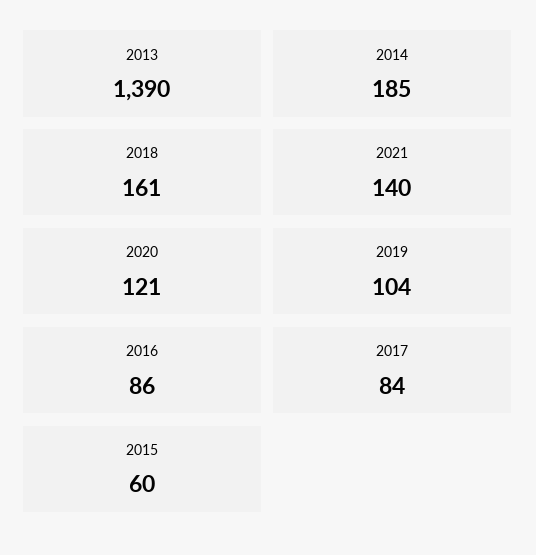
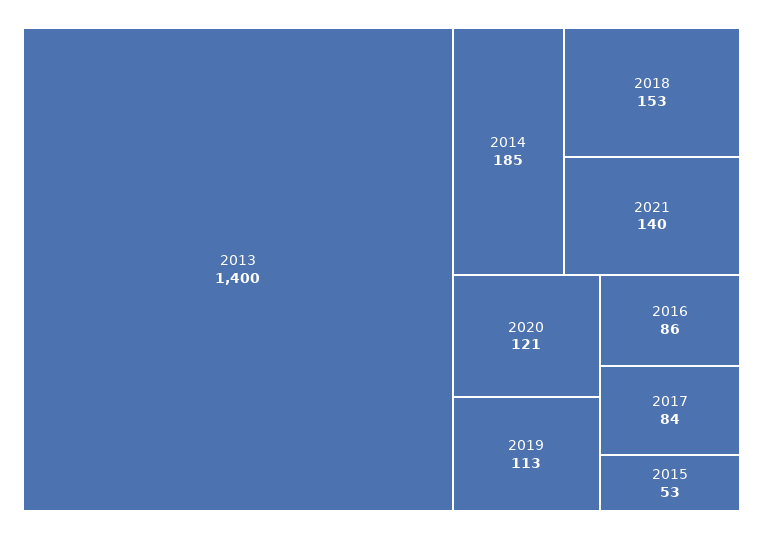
  {
-   "2013": 1390,
+   "2013": 1400,
    "2014": 185,
-   "2018": 161,
+   "2018": 153,
    "2021": 140,
    "2020": 121,
-   "2019": 104,
+   "2019": 113,
    "2016": 86,
    "2017": 84,
-   "2015": 60
+   "2015": 53
  }

